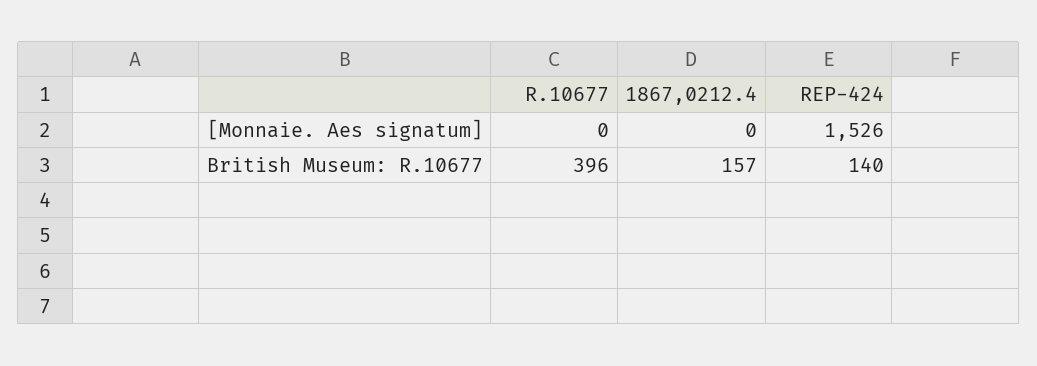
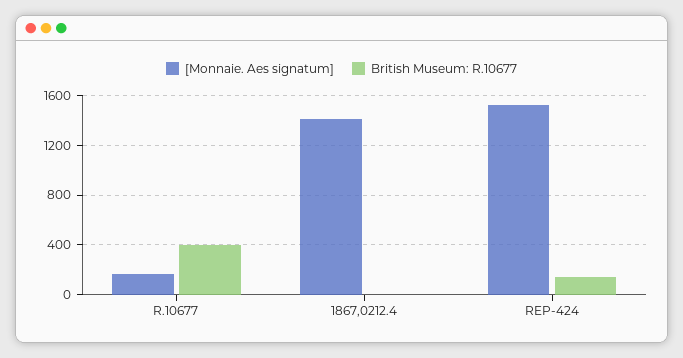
  {
    "[Monnaie. Aes signatum]": {
-     "R.10677": 0,
+     "R.10677": 150,
-     "1867,0212.4": 0,
+     "1867,0212.4": 1400,
      "REP-424": 1526
    },
    "British Museum: R.10677": {
      "R.10677": 396,
-     "1867,0212.4": 157,
+     "1867,0212.4": 0,
      "REP-424": 140
    }
  }

